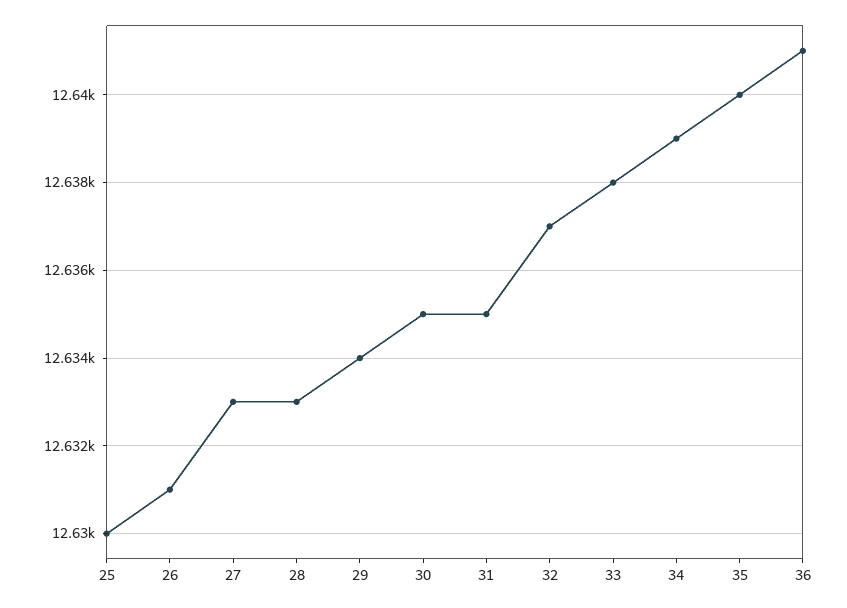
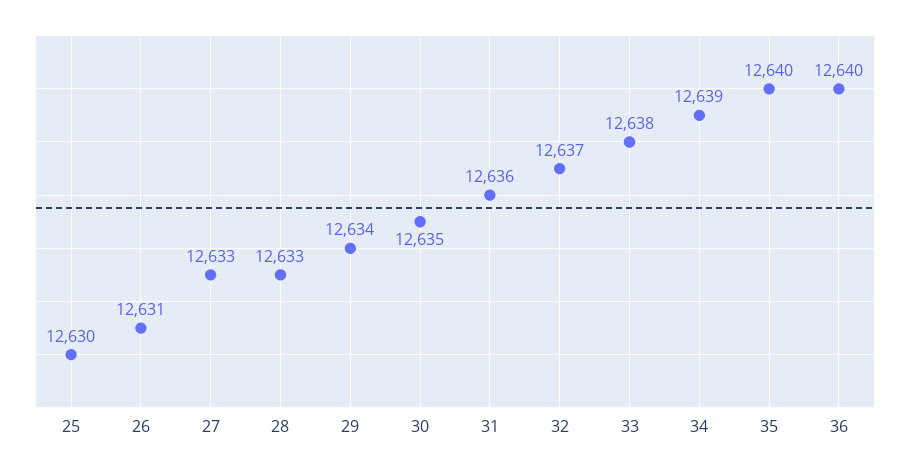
  {
    "25": 12630,
    "26": 12631,
    "27": 12633,
    "28": 12633,
    "29": 12634,
    "30": 12635,
-   "31": 12635,
+   "31": 12636,
    "32": 12637,
    "33": 12638,
    "34": 12639,
    "35": 12640,
-   "36": 12641
+   "36": 12640
  }

